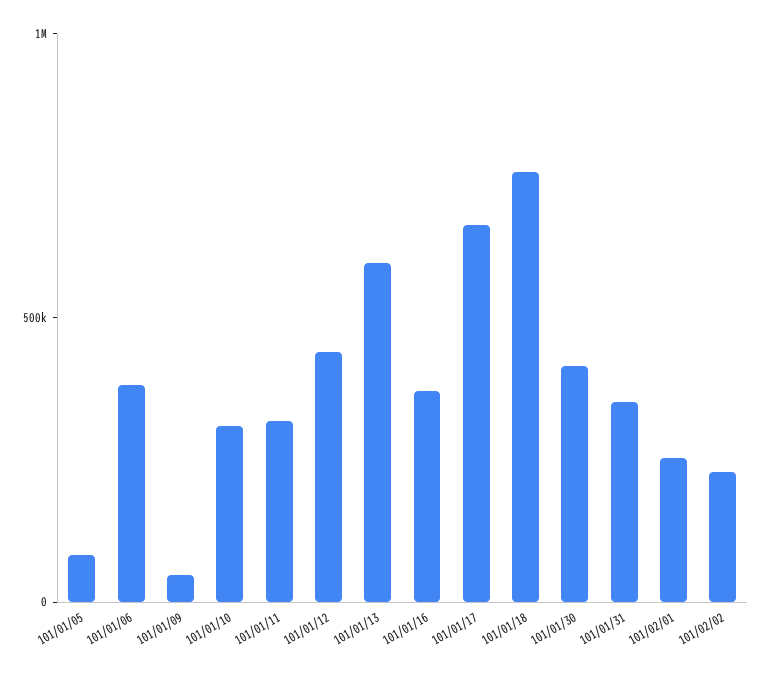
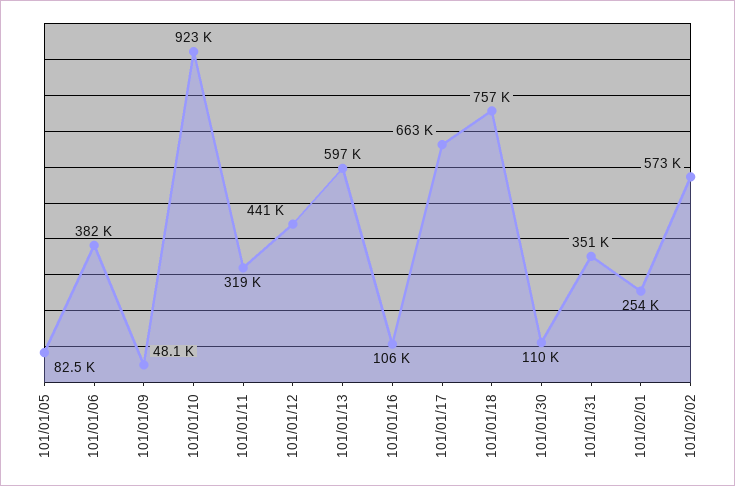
  {
    "101/01/05": 82500,
    "101/01/06": 382000,
    "101/01/09": 48100,
-   "101/01/10": 300000,
+   "101/01/10": 923000,
    "101/01/11": 319000,
    "101/01/12": 441000,
    "101/01/13": 597000,
-   "101/01/16": 400000,
+   "101/01/16": 106000,
    "101/01/17": 663000,
    "101/01/18": 757000,
-   "101/01/30": 400000,
+   "101/01/30": 110000,
    "101/01/31": 351000,
    "101/02/01": 254000,
-   "101/02/02": 200000
+   "101/02/02": 573000
  }

